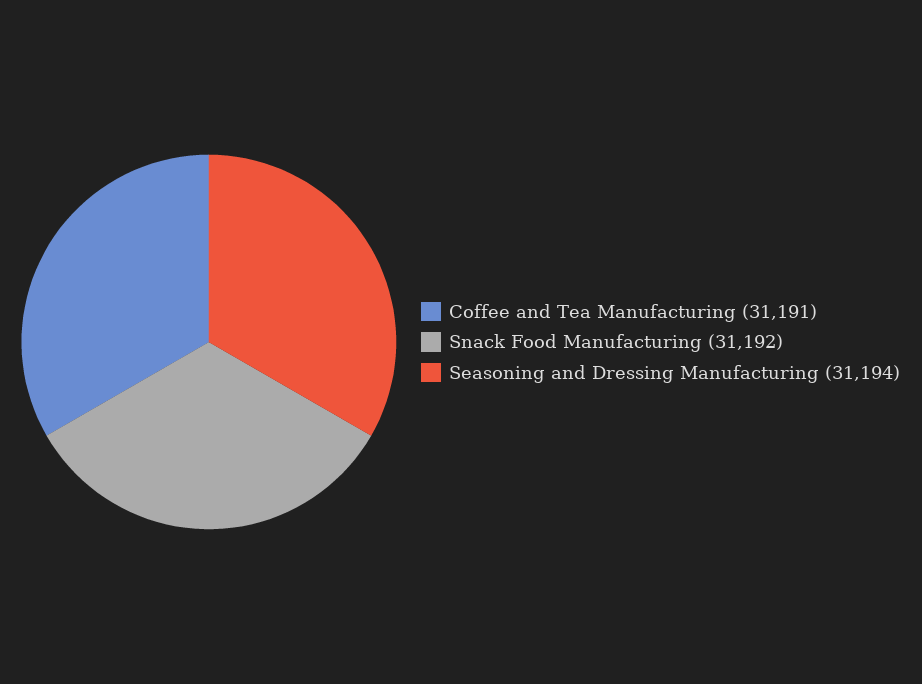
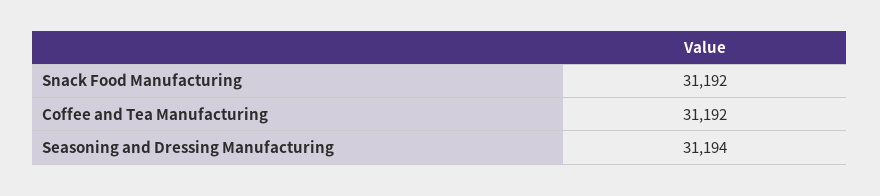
  {
-   "Coffee and Tea Manufacturing": 31191,
+   "Coffee and Tea Manufacturing": 31192,
    "Snack Food Manufacturing": 31192,
    "Seasoning and Dressing Manufacturing": 31194
  }

